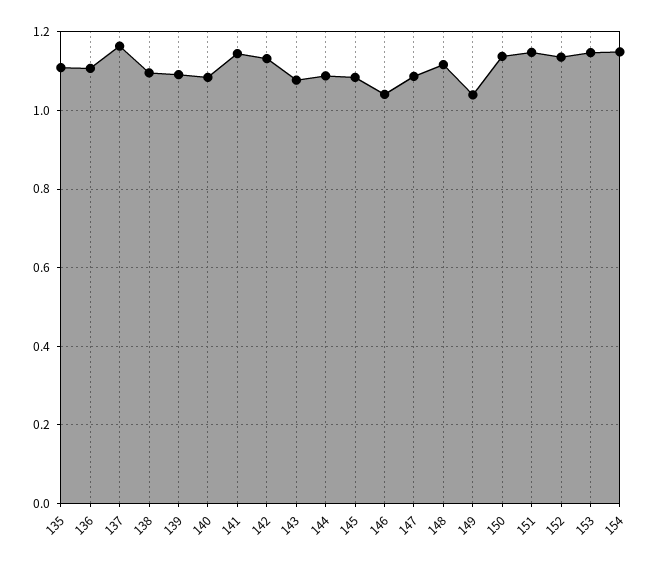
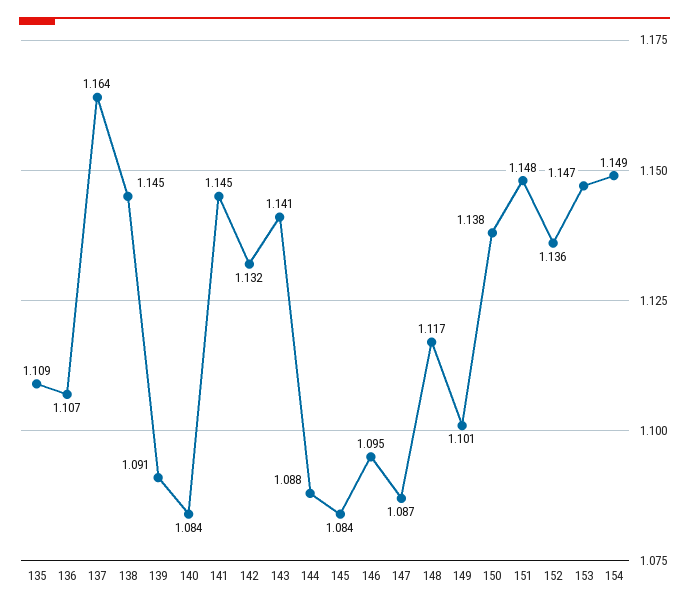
  {
    "135": 1.109,
    "136": 1.107,
    "137": 1.164,
-   "138": 1.1,
+   "138": 1.145,
    "139": 1.091,
    "140": 1.084,
    "141": 1.145,
    "142": 1.132,
-   "143": 1.08,
+   "143": 1.141,
    "144": 1.088,
    "145": 1.084,
-   "146": 1.04,
+   "146": 1.095,
    "147": 1.087,
    "148": 1.117,
-   "149": 1.04,
+   "149": 1.101,
    "150": 1.138,
    "151": 1.148,
    "152": 1.136,
    "153": 1.147,
    "154": 1.149
  }

